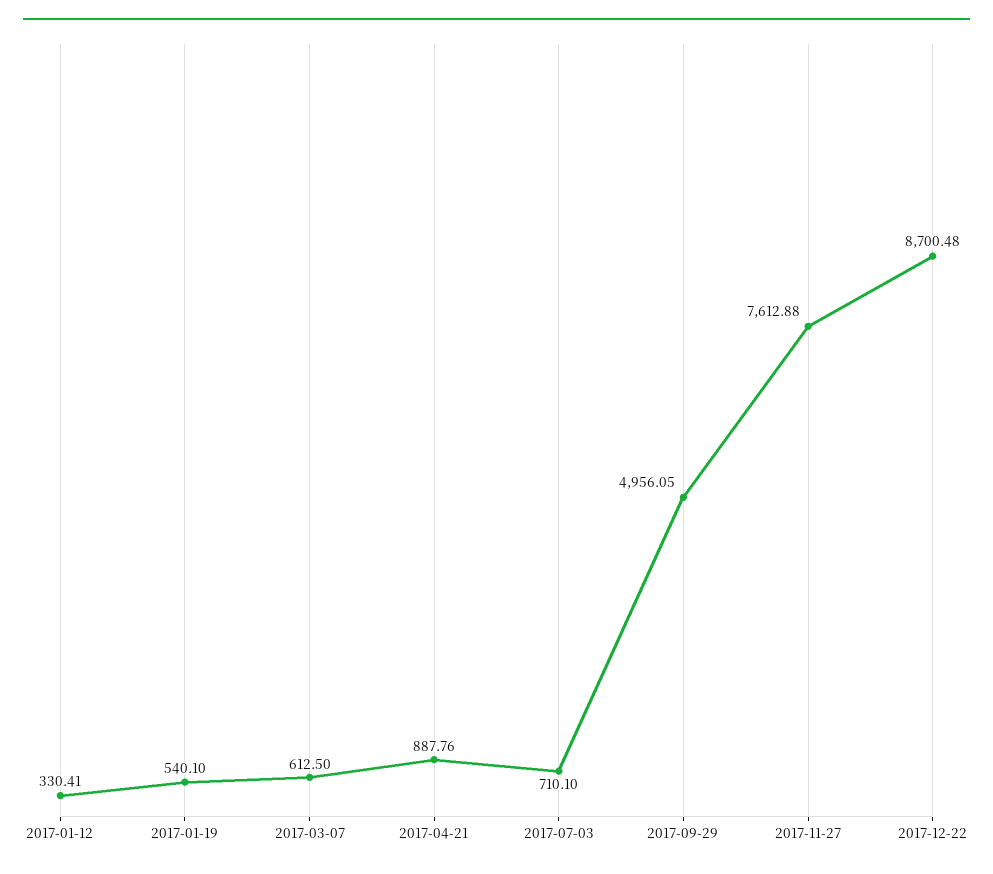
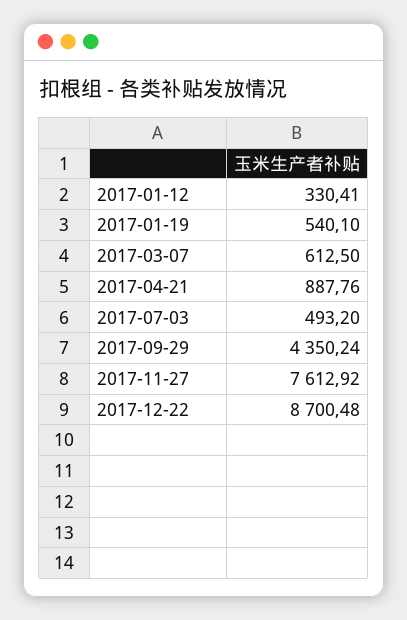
  {
    "2017-01-12": 330.41,
    "2017-01-19": 540.1,
    "2017-03-07": 612.5,
    "2017-04-21": 887.76,
-   "2017-07-03": 710.1,
+   "2017-07-03": 493.2,
-   "2017-09-29": 4956.05,
+   "2017-09-29": 4350.24,
-   "2017-11-27": 7612.88,
+   "2017-11-27": 7612.92,
    "2017-12-22": 8700.48
  }

